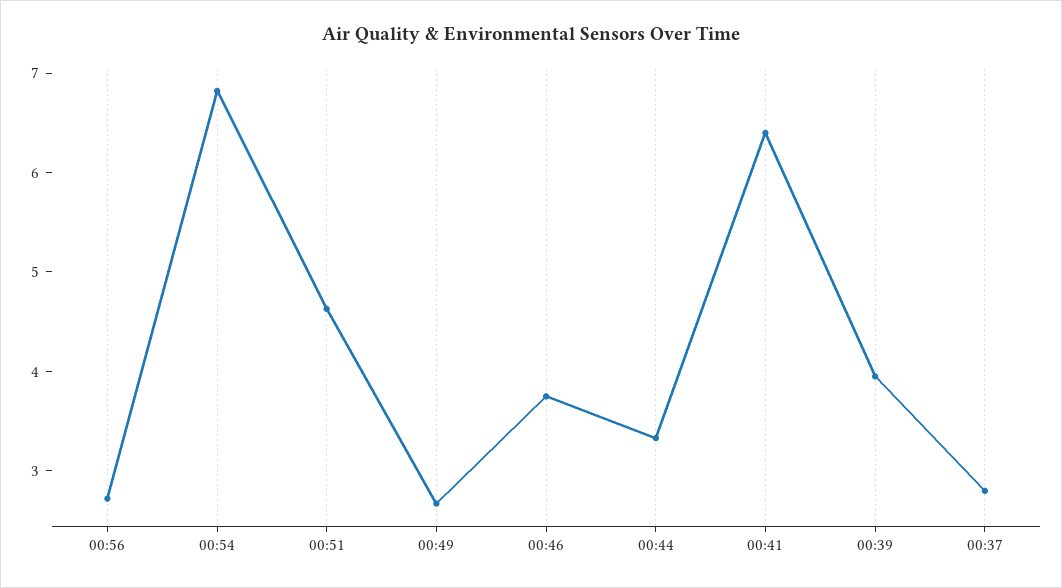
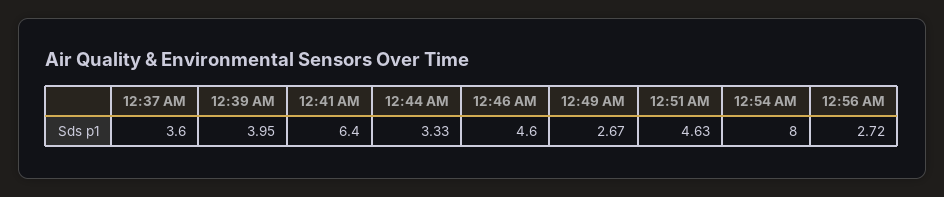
  {
    "00:56": 2.72,
-   "00:54": 6.8,
+   "00:54": 8,
    "00:51": 4.63,
    "00:49": 2.67,
-   "00:46": 3.8,
+   "00:46": 4.6,
    "00:44": 3.33,
    "00:41": 6.4,
    "00:39": 3.95,
-   "00:37": 2.8
+   "00:37": 3.6
  }

